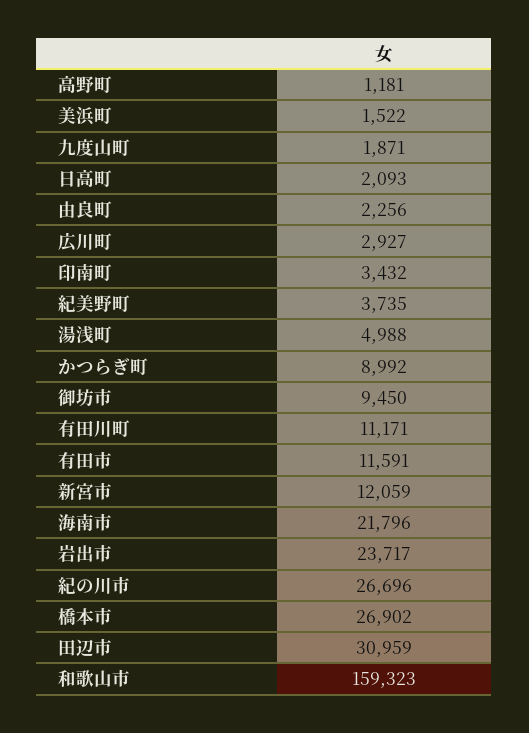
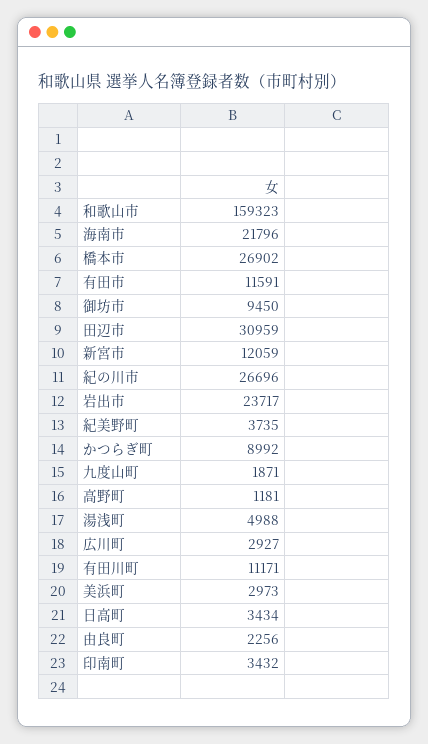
  {
    "高野町": 1181,
-   "美浜町": 1522,
+   "美浜町": 2973,
    "九度山町": 1871,
-   "日高町": 2093,
+   "日高町": 3434,
    "由良町": 2256,
    "広川町": 2927,
    "印南町": 3432,
    "紀美野町": 3735,
    "湯浅町": 4988,
    "かつらぎ町": 8992,
    "御坊市": 9450,
    "有田川町": 11171,
    "有田市": 11591,
    "新宮市": 12059,
    "海南市": 21796,
    "岩出市": 23717,
    "紀の川市": 26696,
    "橋本市": 26902,
    "田辺市": 30959,
    "和歌山市": 159323
  }

